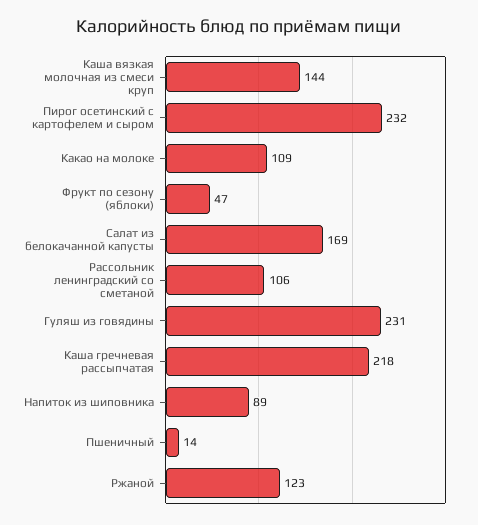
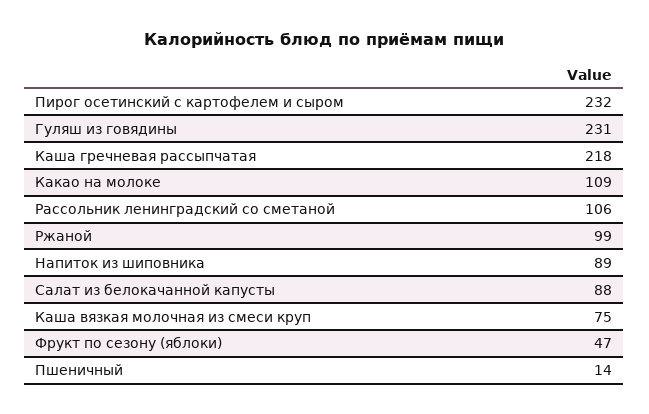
  {
-   "Каша вязкая молочная из смеси круп": 144,
+   "Каша вязкая молочная из смеси круп": 75,
    "Пирог осетинский с картофелем и сыром": 232,
    "Какао на молоке": 109,
    "Фрукт по сезону (яблоки)": 47,
-   "Салат из белокачанной капусты": 169,
+   "Салат из белокачанной капусты": 88,
    "Рассольник ленинградский со сметаной": 106,
    "Гуляш из говядины": 231,
    "Каша гречневая рассыпчатая": 218,
    "Напиток из шиповника": 89,
    "Пшеничный": 14,
-   "Ржаной": 123
+   "Ржаной": 99
  }

